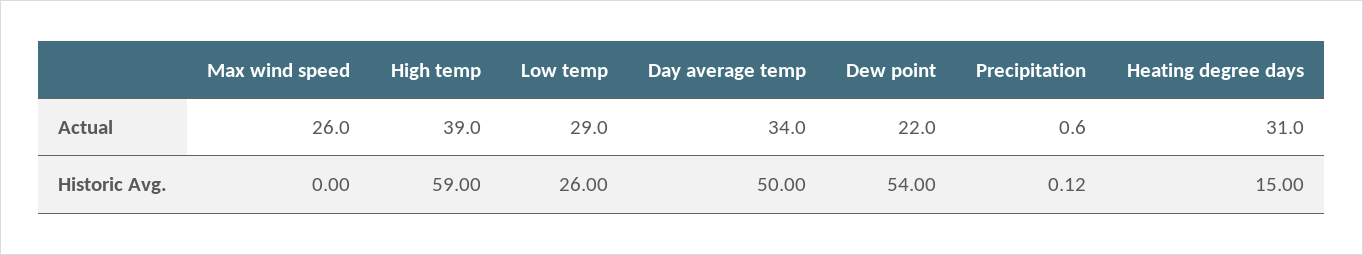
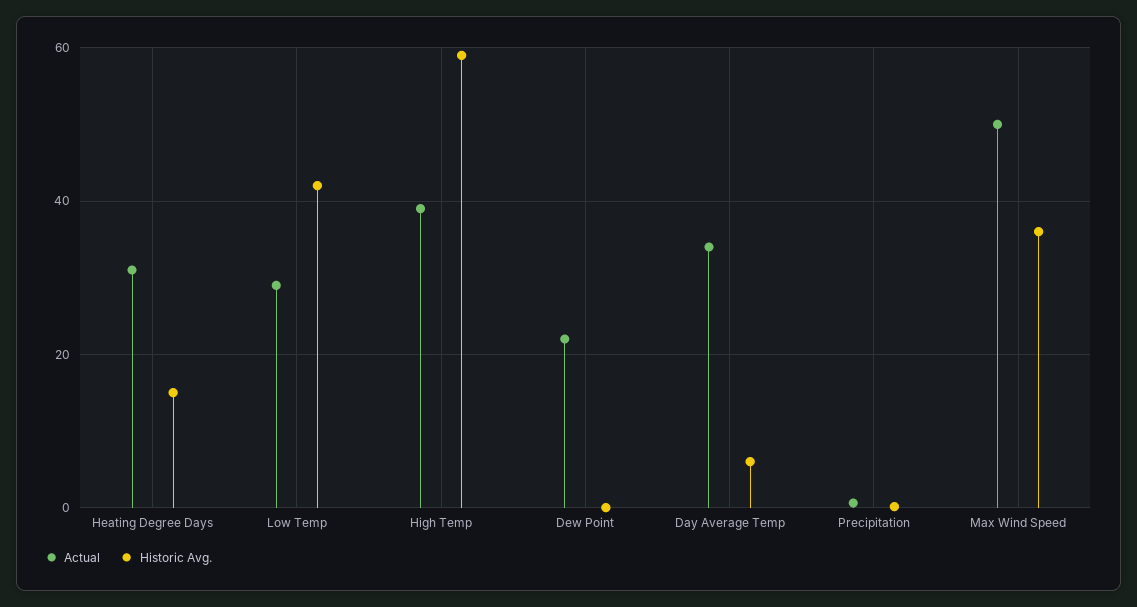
  {
    "Actual": {
-     "Max wind speed": 26,
+     "Max wind speed": 50,
      "High temp": 39,
      "Low temp": 29,
      "Day average temp": 34,
      "Dew point": 22,
      "Precipitation": 0.6,
      "Heating degree days": 31
    },
    "Historic Avg.": {
-     "Max wind speed": 0,
+     "Max wind speed": 36,
      "High temp": 59,
-     "Low temp": 26,
+     "Low temp": 42,
-     "Day average temp": 50,
+     "Day average temp": 6,
-     "Dew point": 54,
+     "Dew point": 0,
      "Precipitation": 0.12,
      "Heating degree days": 15
    }
  }

